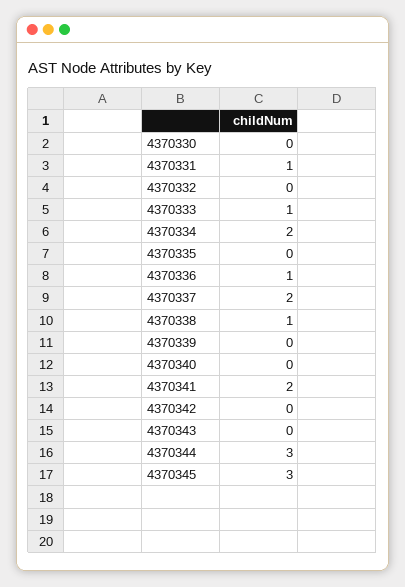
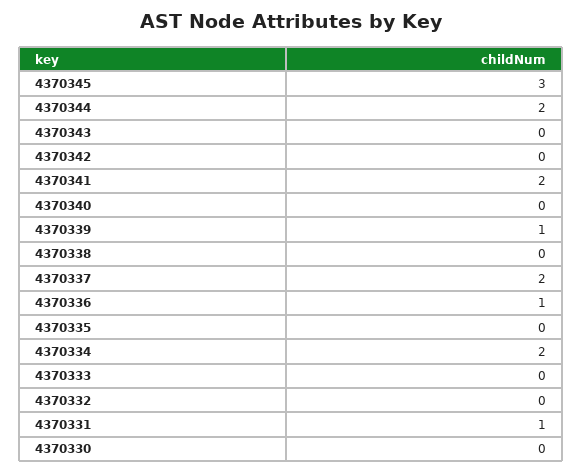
  {
    "4370330": 0,
    "4370331": 1,
    "4370332": 0,
-   "4370333": 1,
+   "4370333": 0,
    "4370334": 2,
    "4370335": 0,
    "4370336": 1,
    "4370337": 2,
-   "4370338": 1,
+   "4370338": 0,
-   "4370339": 0,
+   "4370339": 1,
    "4370340": 0,
    "4370341": 2,
    "4370342": 0,
    "4370343": 0,
-   "4370344": 3,
+   "4370344": 2,
    "4370345": 3
  }

